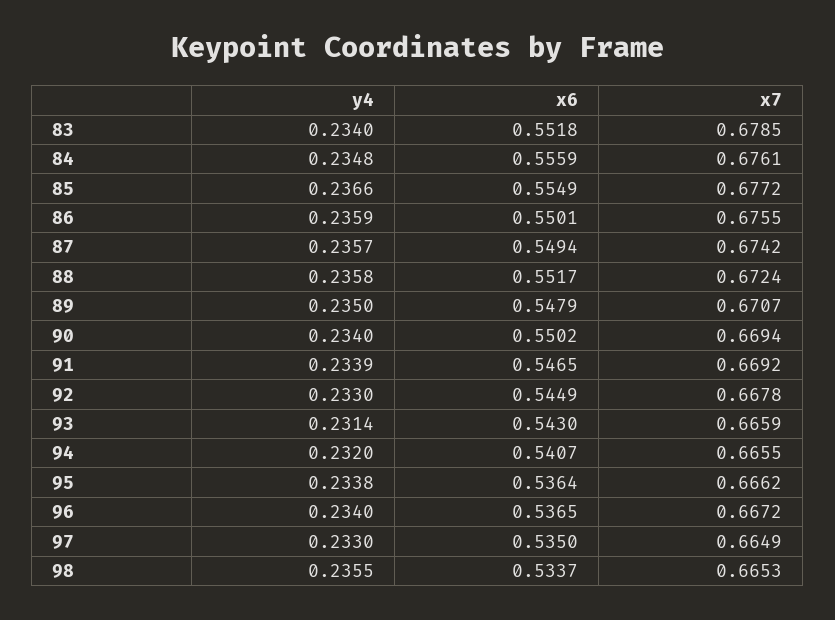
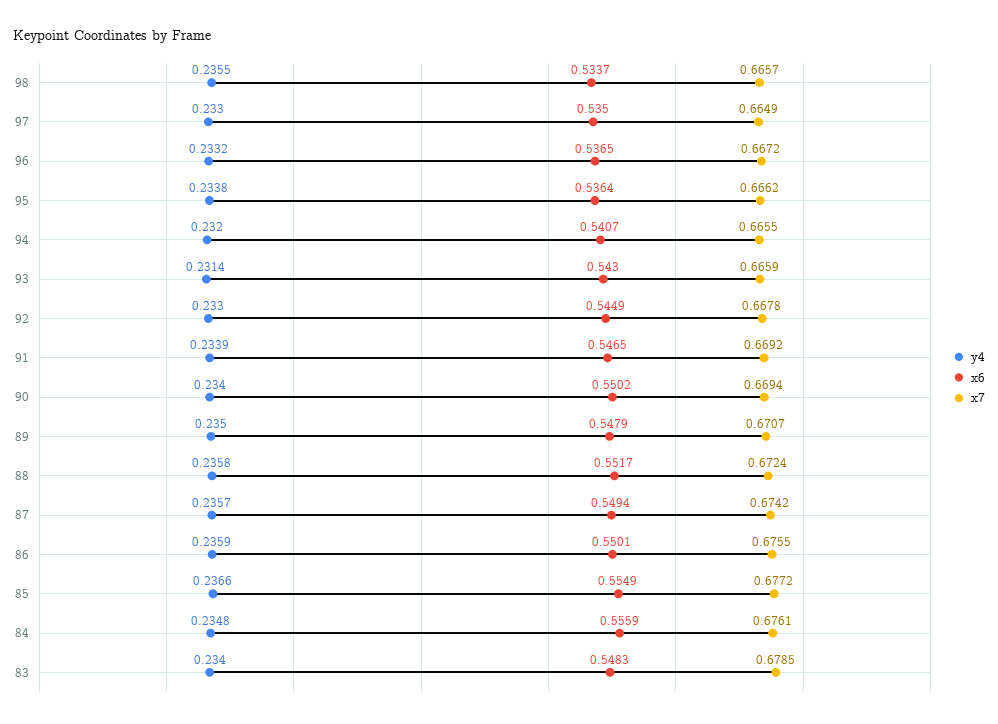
  {
    "y4": {
      "83": 0.234,
      "84": 0.2348,
      "85": 0.2366,
      "86": 0.2359,
      "87": 0.2357,
      "88": 0.2358,
      "89": 0.235,
      "90": 0.234,
      "91": 0.2339,
      "92": 0.233,
      "93": 0.2314,
      "94": 0.232,
      "95": 0.2338,
-     "96": 0.234,
+     "96": 0.2332,
      "97": 0.233,
      "98": 0.2355
    },
    "x6": {
-     "83": 0.5518,
+     "83": 0.5483,
      "84": 0.5559,
      "85": 0.5549,
      "86": 0.5501,
      "87": 0.5494,
      "88": 0.5517,
      "89": 0.5479,
      "90": 0.5502,
      "91": 0.5465,
      "92": 0.5449,
      "93": 0.543,
      "94": 0.5407,
      "95": 0.5364,
      "96": 0.5365,
      "97": 0.535,
      "98": 0.5337
    },
    "x7": {
      "83": 0.6785,
      "84": 0.6761,
      "85": 0.6772,
      "86": 0.6755,
      "87": 0.6742,
      "88": 0.6724,
      "89": 0.6707,
      "90": 0.6694,
      "91": 0.6692,
      "92": 0.6678,
      "93": 0.6659,
      "94": 0.6655,
      "95": 0.6662,
      "96": 0.6672,
      "97": 0.6649,
-     "98": 0.6653
+     "98": 0.6657
    }
  }

